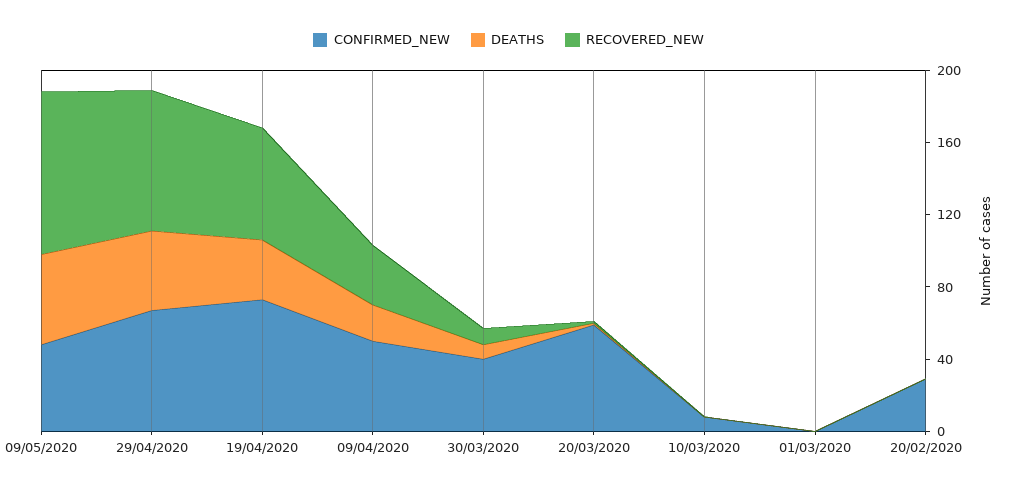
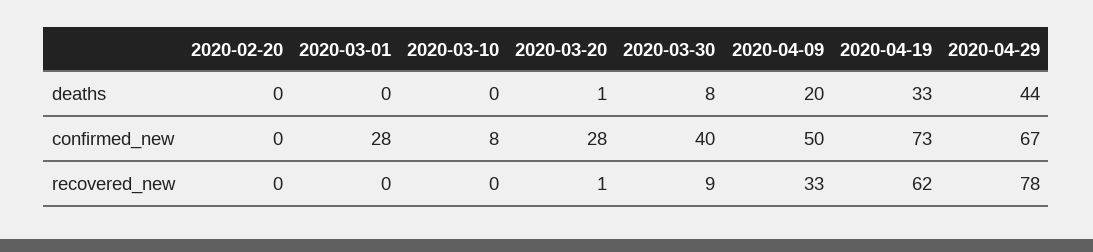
  {
    "CONFIRMED_NEW": {
-     "09/05/2020": 50,
      "29/04/2020": 67,
      "19/04/2020": 73,
      "09/04/2020": 50,
      "30/03/2020": 40,
-     "20/03/2020": 60,
+     "20/03/2020": 28,
      "10/03/2020": 8,
-     "01/03/2020": 0,
+     "01/03/2020": 28,
-     "20/02/2020": 30
+     "20/02/2020": 0
    },
    "DEATHS": {
-     "09/05/2020": 50,
      "29/04/2020": 44,
      "19/04/2020": 33,
      "09/04/2020": 20,
      "30/03/2020": 8,
      "20/03/2020": 1,
      "10/03/2020": 0,
      "01/03/2020": 0,
      "20/02/2020": 0
    },
    "RECOVERED_NEW": {
-     "09/05/2020": 90,
      "29/04/2020": 78,
      "19/04/2020": 62,
      "09/04/2020": 33,
      "30/03/2020": 9,
      "20/03/2020": 1,
      "10/03/2020": 0,
      "01/03/2020": 0,
      "20/02/2020": 0
    }
  }

